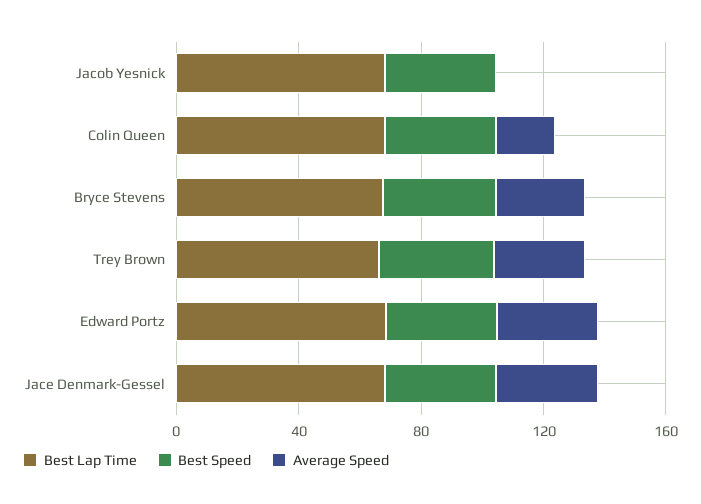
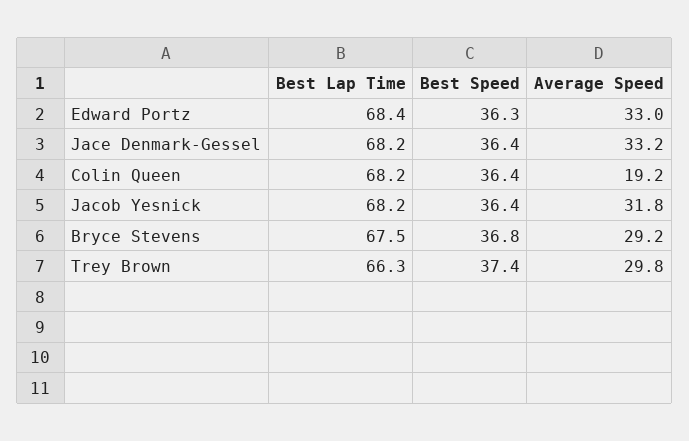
  {
    "Best Lap Time": {
      "Jacob Yesnick": 68.2,
      "Colin Queen": 68.2,
      "Bryce Stevens": 67.5,
      "Trey Brown": 66.3,
      "Edward Portz": 68.4,
      "Jace Denmark-Gessel": 68.2
    },
    "Best Speed": {
      "Jacob Yesnick": 36.4,
      "Colin Queen": 36.4,
      "Bryce Stevens": 36.8,
      "Trey Brown": 37.4,
      "Edward Portz": 36.3,
      "Jace Denmark-Gessel": 36.4
    },
    "Average Speed": {
-     "Jacob Yesnick": 0,
+     "Jacob Yesnick": 31.8,
      "Colin Queen": 19.2,
      "Bryce Stevens": 29.2,
      "Trey Brown": 29.8,
      "Edward Portz": 33,
      "Jace Denmark-Gessel": 33.2
    }
  }

